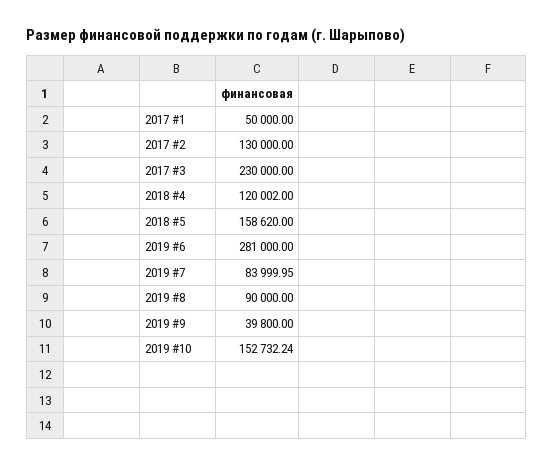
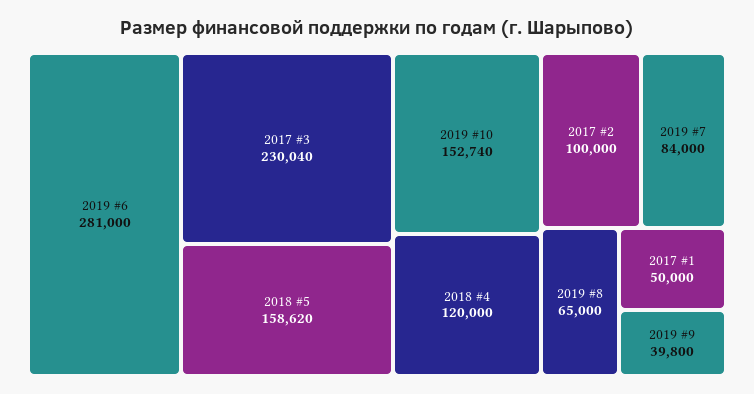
  {
    "2017 #1": 50000,
-   "2017 #2": 130000,
+   "2017 #2": 100000,
-   "2017 #3": 230000,
+   "2017 #3": 230040,
-   "2018 #4": 120002,
+   "2018 #4": 120000,
    "2018 #5": 158620,
    "2019 #6": 281000,
-   "2019 #7": 83999.95,
+   "2019 #7": 84000,
-   "2019 #8": 90000,
+   "2019 #8": 65000,
    "2019 #9": 39800,
-   "2019 #10": 152732.24
+   "2019 #10": 152740
  }

